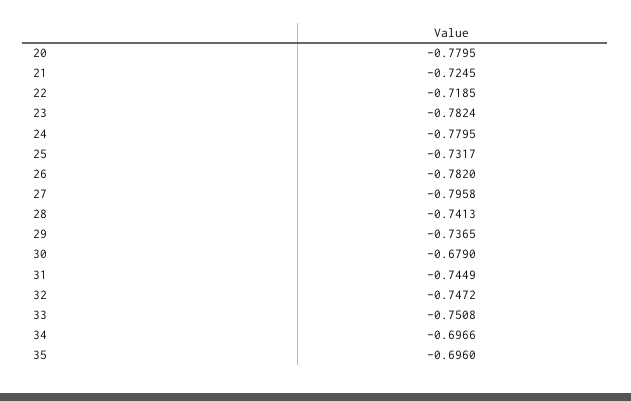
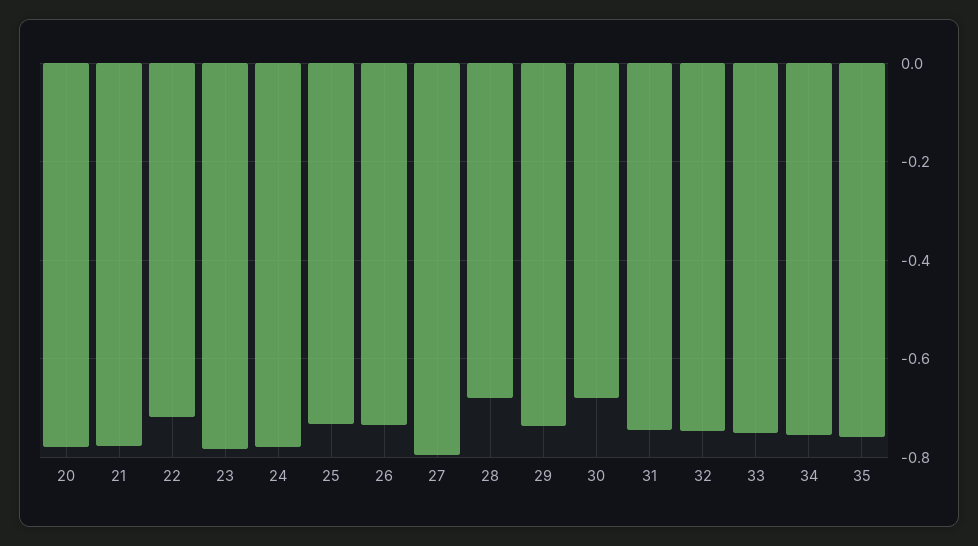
  {
    "20": -0.7795,
-   "21": -0.7245,
+   "21": -0.78,
    "22": -0.7185,
    "23": -0.7824,
    "24": -0.7795,
    "25": -0.7317,
-   "26": -0.782,
+   "26": -0.74,
    "27": -0.7958,
-   "28": -0.7413,
+   "28": -0.68,
    "29": -0.7365,
    "30": -0.679,
    "31": -0.7449,
    "32": -0.7472,
    "33": -0.7508,
-   "34": -0.6966,
+   "34": -0.76,
-   "35": -0.696
+   "35": -0.76
  }

